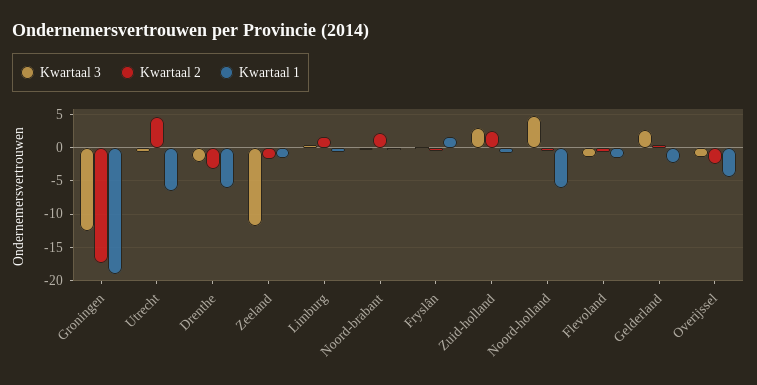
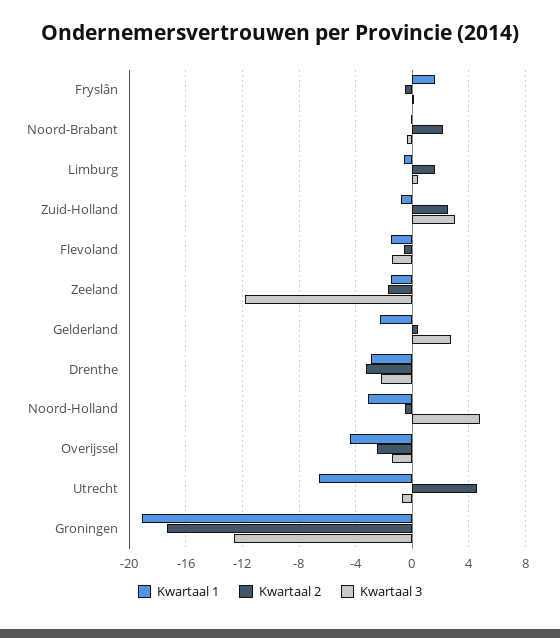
  {
    "Kwartaal 3": {
      "Groningen": -12.5,
      "Utrecht": -0.5,
      "Drenthe": -2,
      "Zeeland": -12,
      "Limburg": 0.5,
      "Noord-brabant": -0.5,
      "Fryslân": 0,
      "Zuid-holland": 3,
      "Noord-holland": 5,
      "Flevoland": -1.5,
      "Gelderland": 2.5,
      "Overijssel": -1.5
    },
    "Kwartaal 2": {
      "Groningen": -17.5,
      "Utrecht": 4.5,
      "Drenthe": -3.5,
      "Zeeland": -1.5,
      "Limburg": 1.5,
      "Noord-brabant": 2,
      "Fryslân": -0.5,
      "Zuid-holland": 2.5,
      "Noord-holland": -0.5,
      "Flevoland": -0.5,
      "Gelderland": 0.5,
      "Overijssel": -2.5
    },
    "Kwartaal 1": {
      "Groningen": -19,
      "Utrecht": -6.5,
-     "Drenthe": -6,
+     "Drenthe": -3,
      "Zeeland": -1.5,
      "Limburg": -0.5,
      "Noord-brabant": 0,
      "Fryslân": 1.5,
      "Zuid-holland": -1,
-     "Noord-holland": -6,
+     "Noord-holland": -3,
      "Flevoland": -1.5,
      "Gelderland": -2.5,
      "Overijssel": -4.5
    }
  }

